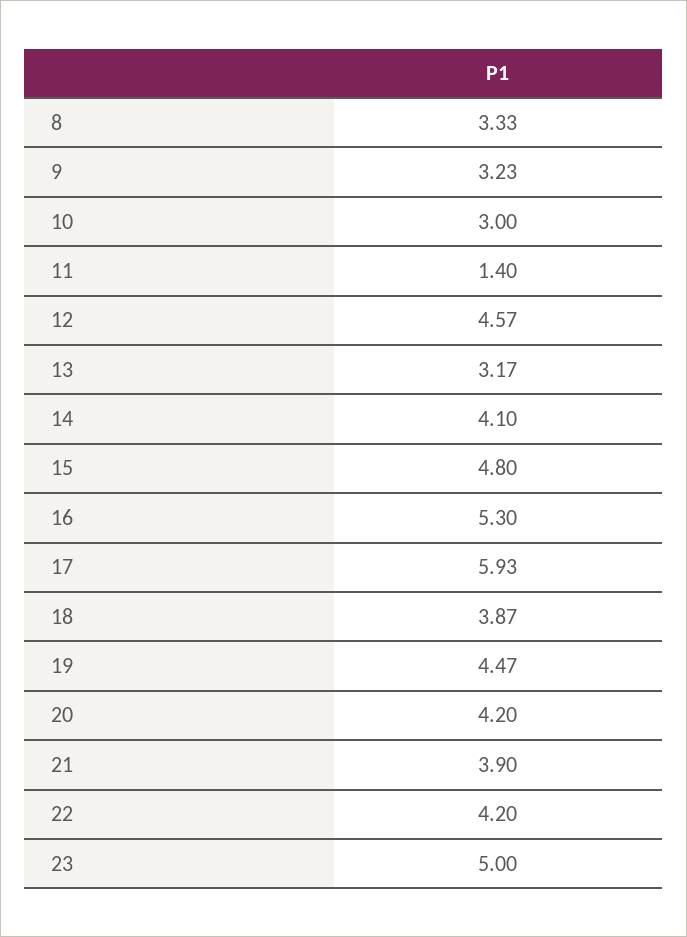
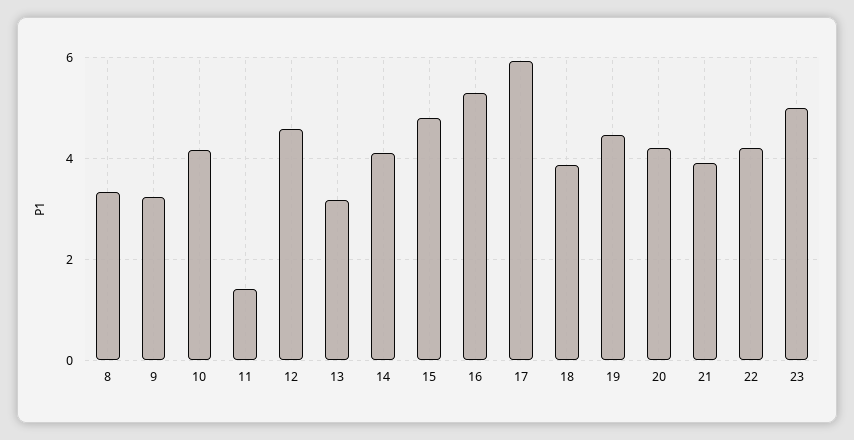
  {
    "8": 3.33,
    "9": 3.23,
-   "10": 3,
+   "10": 4.2,
    "11": 1.4,
    "12": 4.57,
    "13": 3.17,
    "14": 4.1,
    "15": 4.8,
    "16": 5.3,
    "17": 5.93,
    "18": 3.87,
    "19": 4.47,
    "20": 4.2,
    "21": 3.9,
    "22": 4.2,
    "23": 5
  }

